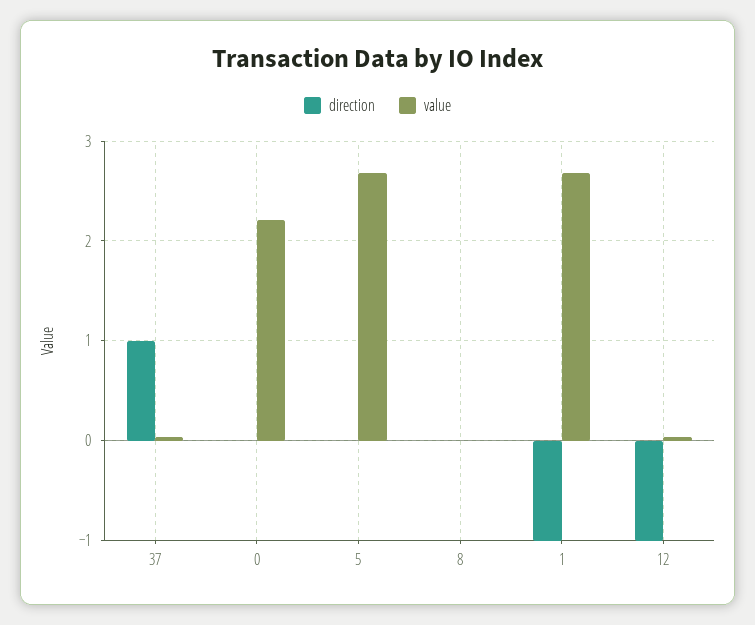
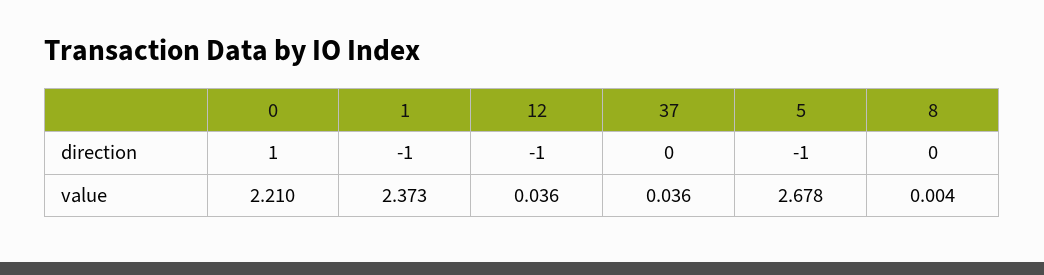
  {
    "direction": {
-     "37": 1,
+     "37": 0,
-     "0": 0,
+     "0": 1,
-     "5": 0,
+     "5": -1,
      "8": 0,
      "1": -1,
      "12": -1
    },
    "value": {
      "37": 0.036,
      "0": 2.21,
      "5": 2.678,
      "8": 0.004,
-     "1": 2.7,
+     "1": 2.373,
      "12": 0.036
    }
  }

